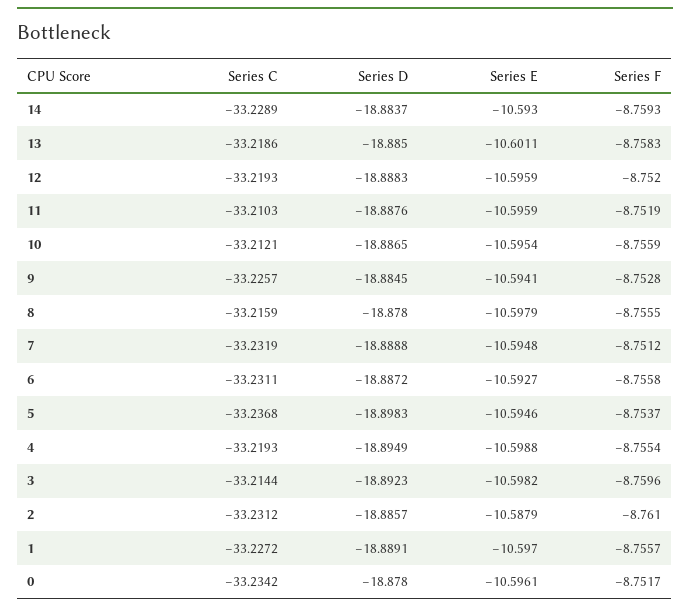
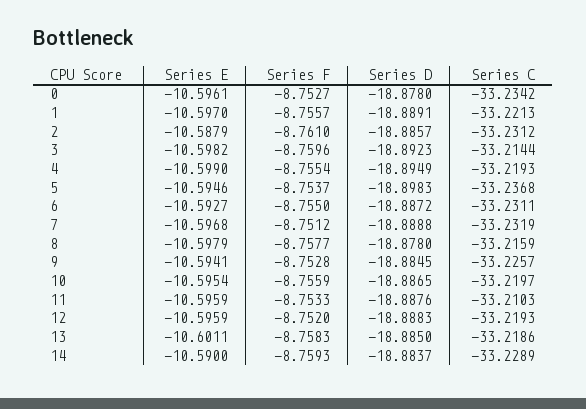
  {
    "Series C": {
      "14": -33.2289,
      "13": -33.2186,
      "12": -33.2193,
      "11": -33.2103,
-     "10": -33.2121,
+     "10": -33.2197,
      "9": -33.2257,
      "8": -33.2159,
      "7": -33.2319,
      "6": -33.2311,
      "5": -33.2368,
      "4": -33.2193,
      "3": -33.2144,
      "2": -33.2312,
-     "1": -33.2272,
+     "1": -33.2213,
      "0": -33.2342
    },
    "Series D": {
      "14": -18.8837,
      "13": -18.885,
      "12": -18.8883,
      "11": -18.8876,
      "10": -18.8865,
      "9": -18.8845,
      "8": -18.878,
      "7": -18.8888,
      "6": -18.8872,
      "5": -18.8983,
      "4": -18.8949,
      "3": -18.8923,
      "2": -18.8857,
      "1": -18.8891,
      "0": -18.878
    },
    "Series E": {
-     "14": -10.593,
+     "14": -10.59,
      "13": -10.6011,
      "12": -10.5959,
      "11": -10.5959,
      "10": -10.5954,
      "9": -10.5941,
      "8": -10.5979,
-     "7": -10.5948,
+     "7": -10.5968,
      "6": -10.5927,
      "5": -10.5946,
-     "4": -10.5988,
+     "4": -10.599,
      "3": -10.5982,
      "2": -10.5879,
      "1": -10.597,
      "0": -10.5961
    },
    "Series F": {
      "14": -8.7593,
      "13": -8.7583,
      "12": -8.752,
-     "11": -8.7519,
+     "11": -8.7533,
      "10": -8.7559,
      "9": -8.7528,
-     "8": -8.7555,
+     "8": -8.7577,
      "7": -8.7512,
-     "6": -8.7558,
+     "6": -8.755,
      "5": -8.7537,
      "4": -8.7554,
      "3": -8.7596,
      "2": -8.761,
      "1": -8.7557,
-     "0": -8.7517
+     "0": -8.7527
    }
  }

